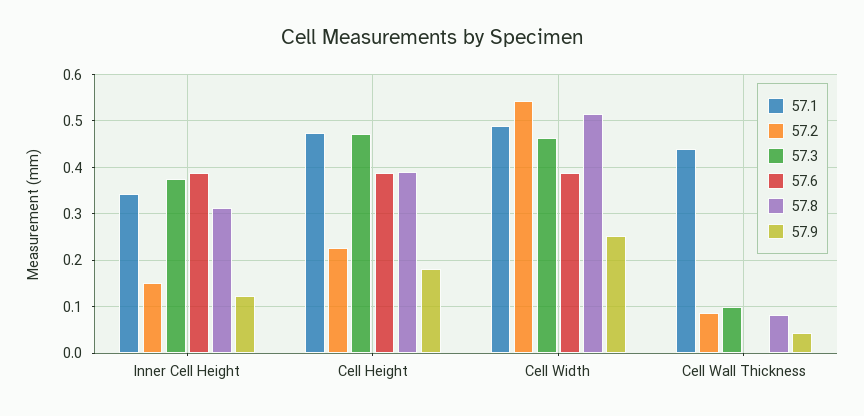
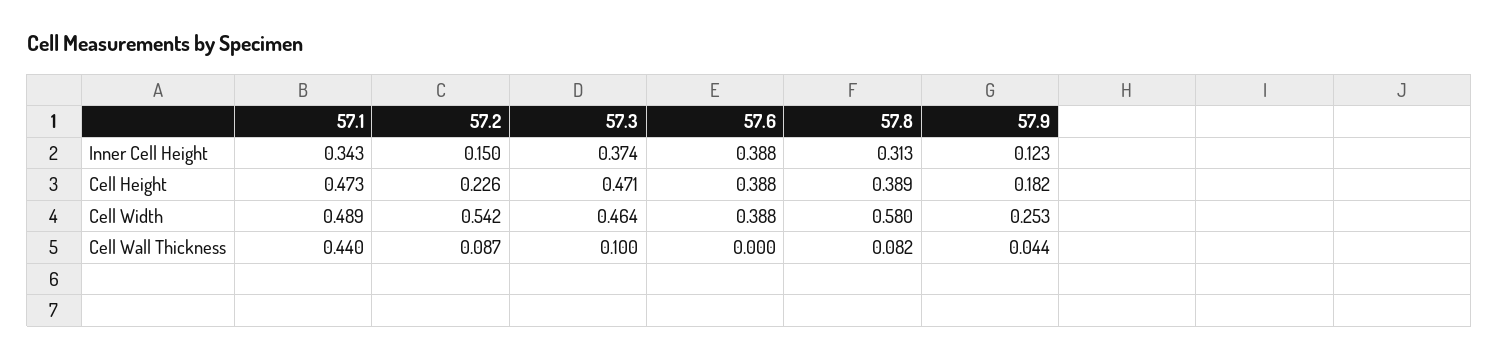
  {
    "57.1": {
      "Inner Cell Height": 0.343,
      "Cell Height": 0.473,
      "Cell Width": 0.489,
      "Cell Wall Thickness": 0.44
    },
    "57.2": {
      "Inner Cell Height": 0.15,
      "Cell Height": 0.226,
      "Cell Width": 0.542,
      "Cell Wall Thickness": 0.087
    },
    "57.3": {
      "Inner Cell Height": 0.374,
      "Cell Height": 0.471,
      "Cell Width": 0.464,
      "Cell Wall Thickness": 0.1
    },
    "57.6": {
      "Inner Cell Height": 0.388,
      "Cell Height": 0.388,
      "Cell Width": 0.388,
      "Cell Wall Thickness": 0
    },
    "57.8": {
      "Inner Cell Height": 0.313,
      "Cell Height": 0.389,
-     "Cell Width": 0.52,
+     "Cell Width": 0.58,
      "Cell Wall Thickness": 0.082
    },
    "57.9": {
      "Inner Cell Height": 0.123,
      "Cell Height": 0.182,
      "Cell Width": 0.253,
      "Cell Wall Thickness": 0.044
    }
  }

